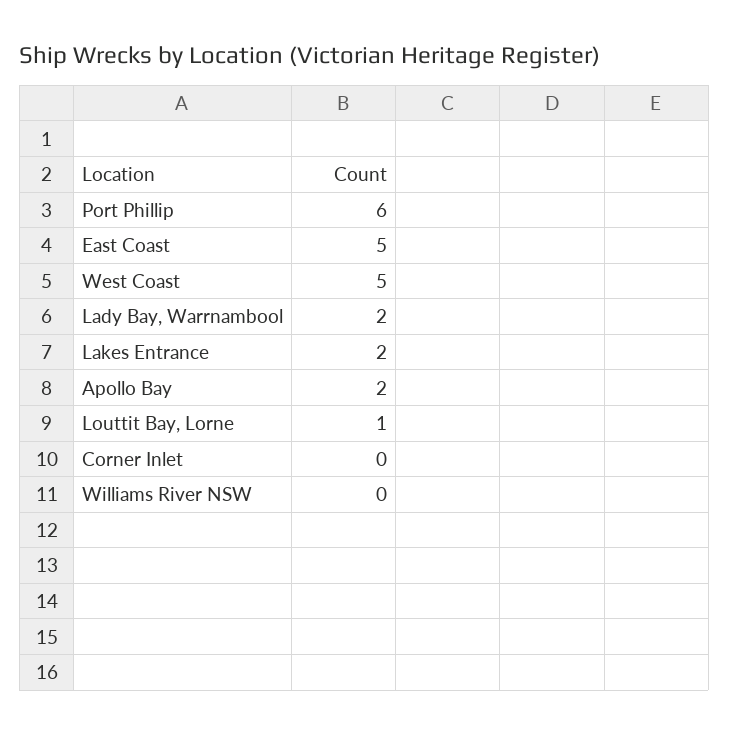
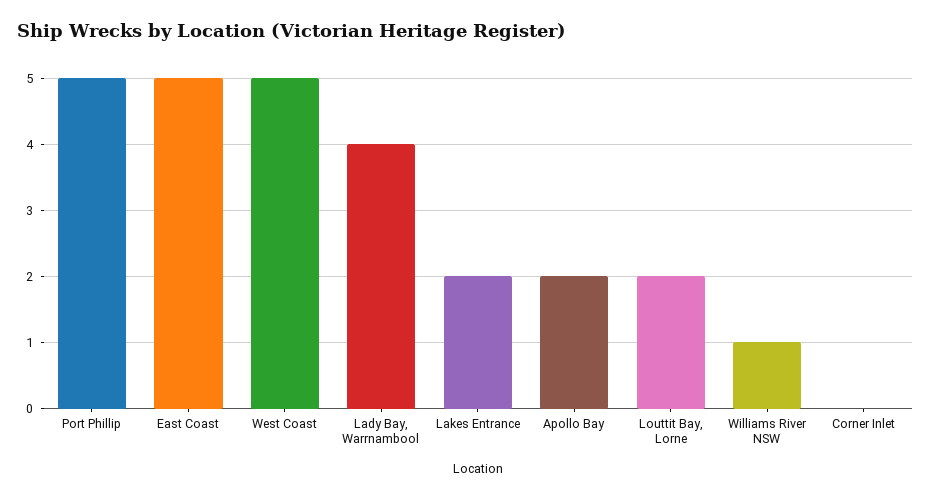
  {
-   "Port Phillip": 6,
+   "Port Phillip": 5,
    "East Coast": 5,
    "West Coast": 5,
-   "Lady Bay, Warrnambool": 2,
+   "Lady Bay, Warrnambool": 4,
    "Lakes Entrance": 2,
    "Apollo Bay": 2,
-   "Louttit Bay, Lorne": 1,
+   "Louttit Bay, Lorne": 2,
    "Corner Inlet": 0,
-   "Williams River NSW": 0
+   "Williams River NSW": 1
  }

